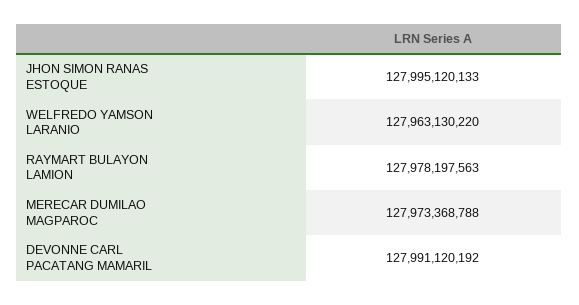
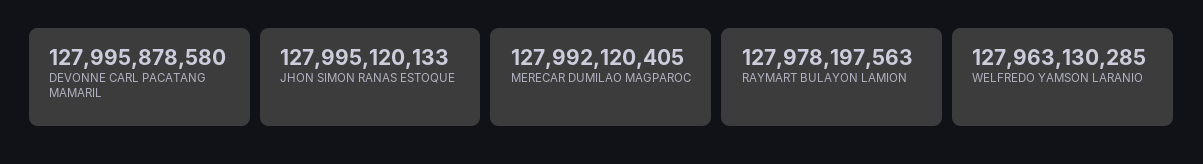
  {
    "JHON SIMON RANAS ESTOQUE": 127995120133,
-   "WELFREDO YAMSON LARANIO": 127963130220,
+   "WELFREDO YAMSON LARANIO": 127963130285,
    "RAYMART BULAYON LAMION": 127978197563,
-   "MERECAR DUMILAO MAGPAROC": 127973368788,
+   "MERECAR DUMILAO MAGPAROC": 127992120405,
-   "DEVONNE CARL PACATANG MAMARIL": 127991120192
+   "DEVONNE CARL PACATANG MAMARIL": 127995878580
  }

